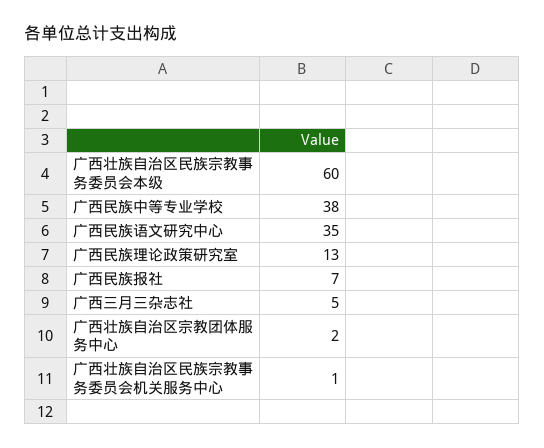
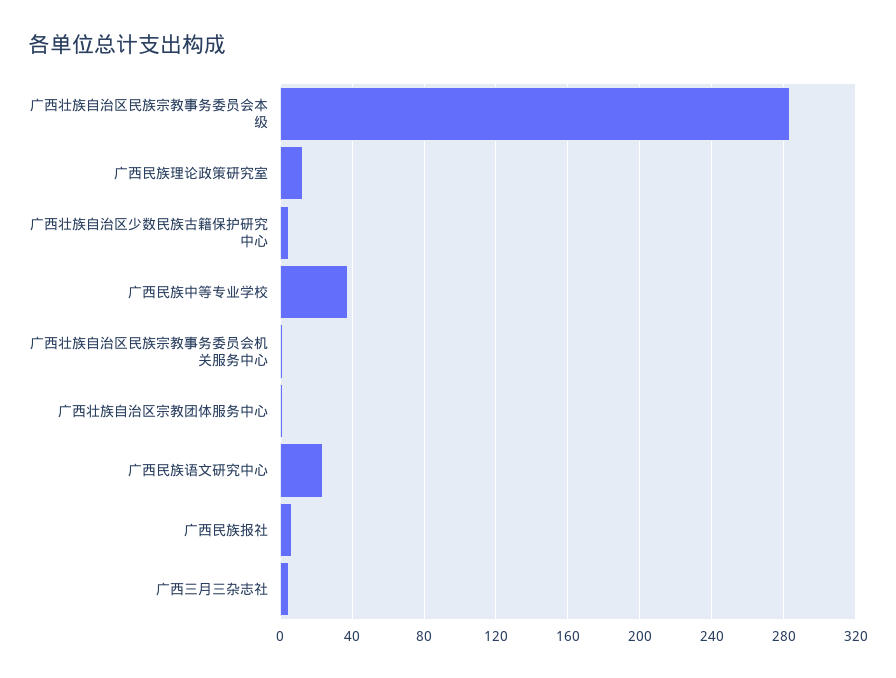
  {
-   "广西壮族自治区民族宗教事务委员会本级": 60,
+   "广西壮族自治区民族宗教事务委员会本级": 285,
    "广西民族中等专业学校": 38,
-   "广西民族语文研究中心": 35,
+   "广西民族语文研究中心": 25,
    "广西民族理论政策研究室": 13,
    "广西民族报社": 7,
    "广西三月三杂志社": 5,
    "广西壮族自治区宗教团体服务中心": 2,
-   "广西壮族自治区民族宗教事务委员会机关服务中心": 1
+   "广西壮族自治区民族宗教事务委员会机关服务中心": 1,
+   "广西壮族自治区少数民族古籍保护研究中心": 5
  }

